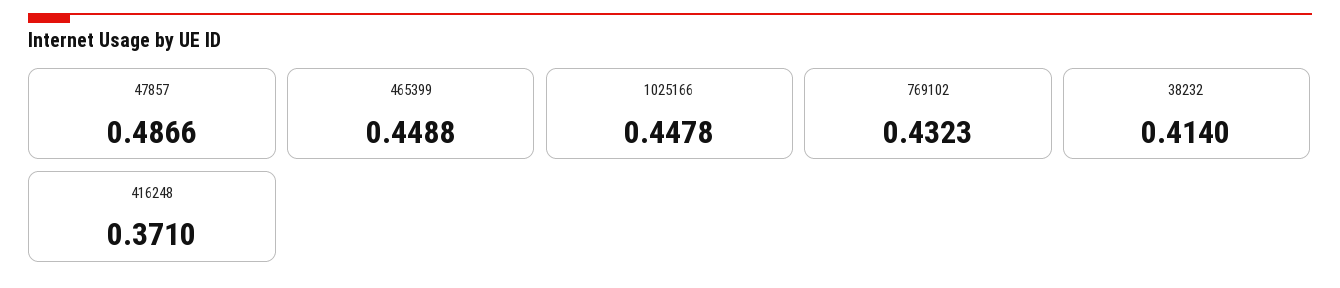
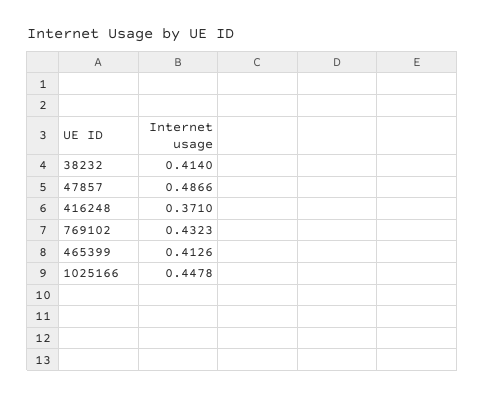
  {
    "47857": 0.4866,
-   "465399": 0.4488,
+   "465399": 0.4126,
    "1025166": 0.4478,
    "769102": 0.4323,
    "38232": 0.414,
    "416248": 0.371
  }

